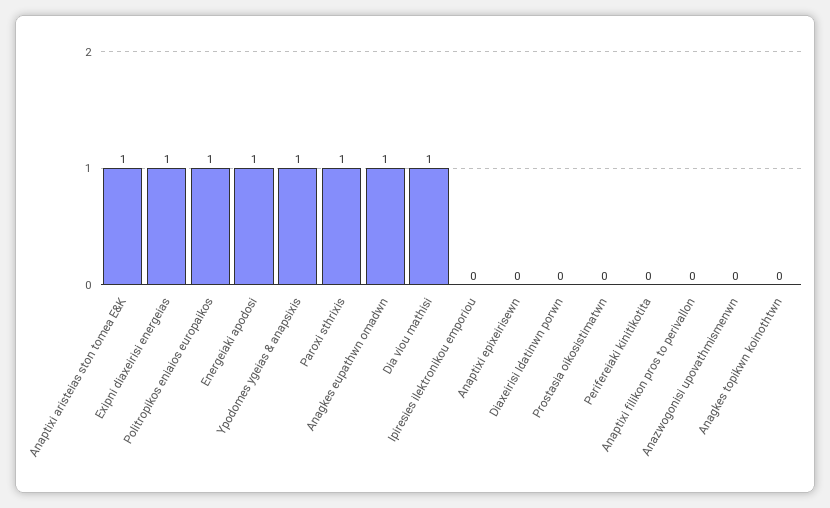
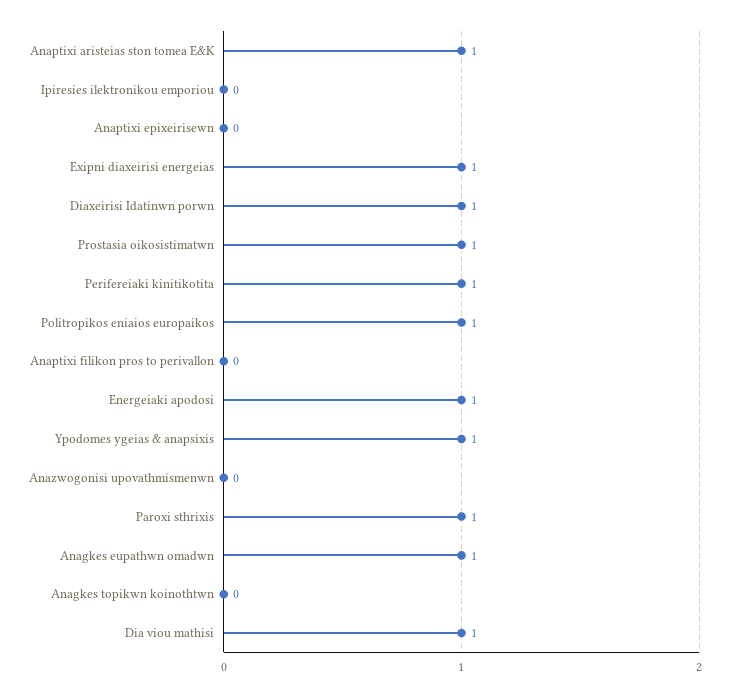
  {
    "Anaptixi aristeias ston tomea E&K": 1,
    "Exipni diaxeirisi energeias": 1,
    "Politropikos eniaios europaikos": 1,
    "Energeiaki apodosi": 1,
    "Ypodomes ygeias & anapsixis": 1,
    "Paroxi sthrixis": 1,
    "Anagkes eupathwn omadwn": 1,
    "Dia viou mathisi": 1,
    "Ipiresies ilektronikou emporiou": 0,
    "Anaptixi epixeirisewn": 0,
-   "Diaxeirisi Idatinwn porwn": 0,
+   "Diaxeirisi Idatinwn porwn": 1,
-   "Prostasia oikosistimatwn": 0,
+   "Prostasia oikosistimatwn": 1,
-   "Perifereiaki kinitikotita": 0,
+   "Perifereiaki kinitikotita": 1,
    "Anaptixi filikon pros to perivallon": 0,
    "Anazwogonisi upovathmismenwn": 0,
    "Anagkes topikwn koinothtwn": 0
  }

